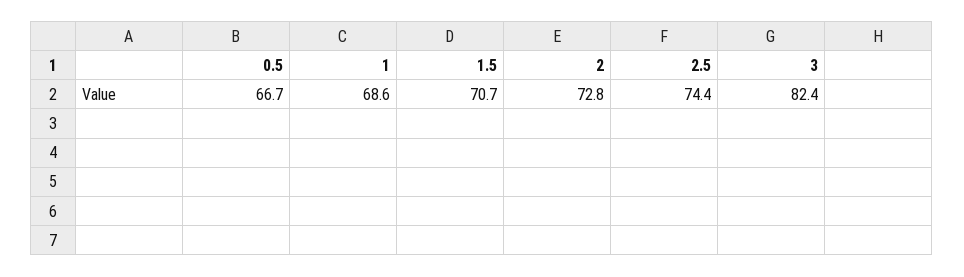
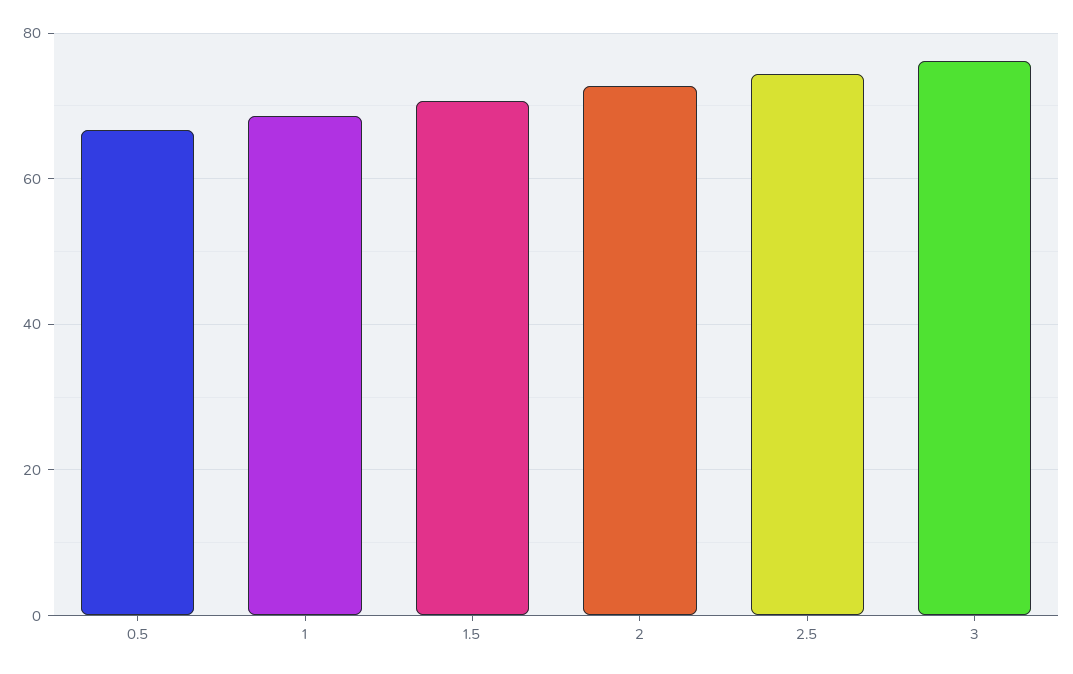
  {
    "0.5": 66.7,
    "1": 68.6,
    "1.5": 70.7,
    "2": 72.8,
    "2.5": 74.4,
-   "3": 82.4
+   "3": 76
  }

